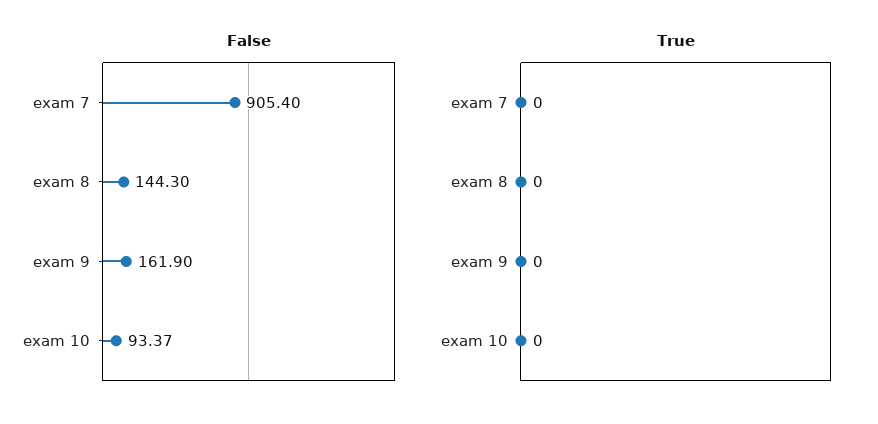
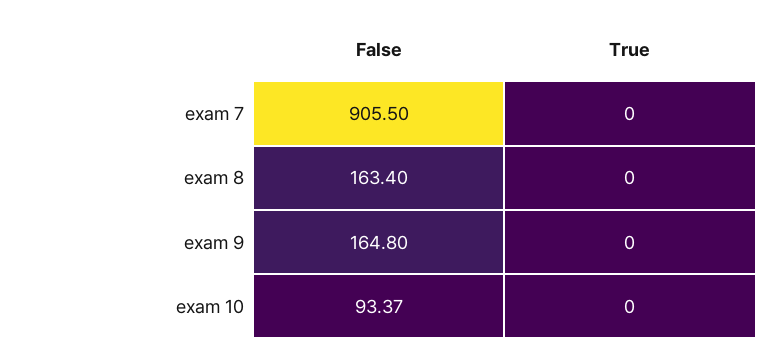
  {
    "False": {
-     "exam 7": 905.4,
+     "exam 7": 905.5,
-     "exam 8": 144.3,
+     "exam 8": 163.4,
-     "exam 9": 161.9,
+     "exam 9": 164.8,
      "exam 10": 93.37
    },
    "True": {
      "exam 7": 0,
      "exam 8": 0,
      "exam 9": 0,
      "exam 10": 0
    }
  }

